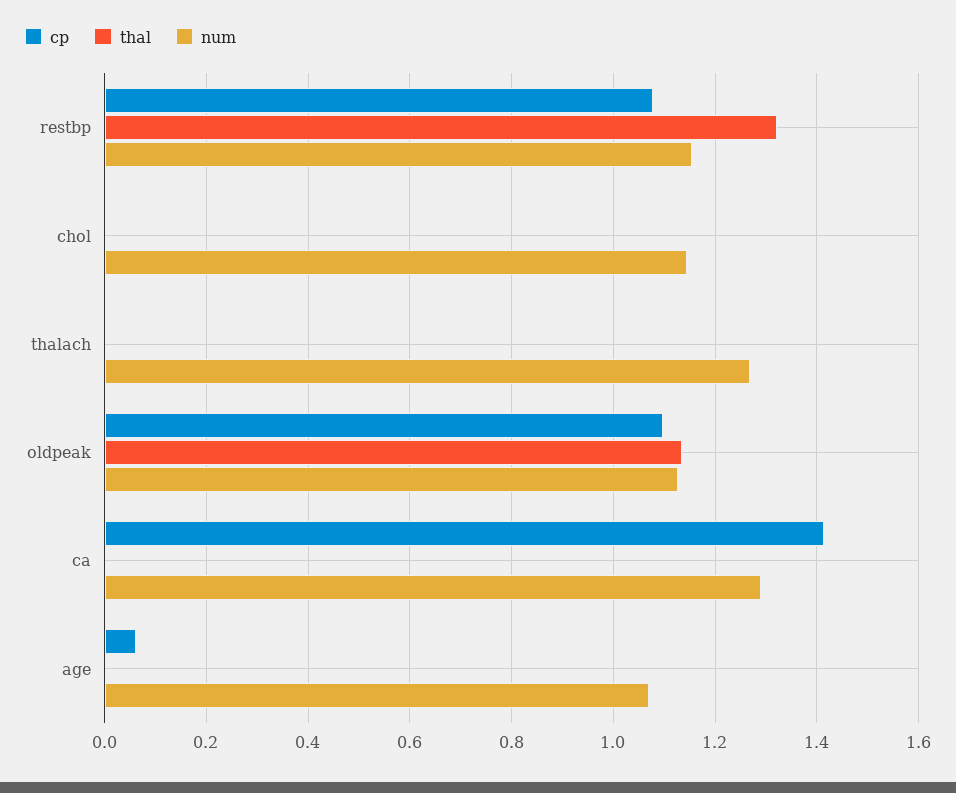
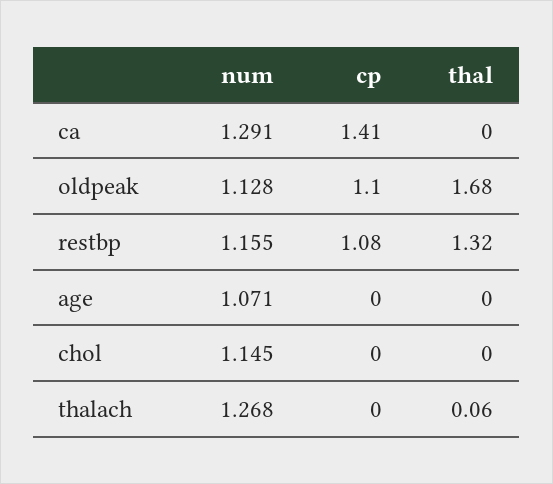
  {
    "cp": {
      "restbp": 1.08,
      "chol": 0,
      "thalach": 0,
      "oldpeak": 1.1,
      "ca": 1.41,
-     "age": 0.06
+     "age": 0
    },
    "thal": {
      "restbp": 1.32,
      "chol": 0,
-     "thalach": 0,
+     "thalach": 0.06,
-     "oldpeak": 1.14,
+     "oldpeak": 1.68,
      "ca": 0,
      "age": 0
    },
    "num": {
      "restbp": 1.155,
      "chol": 1.145,
      "thalach": 1.268,
      "oldpeak": 1.128,
      "ca": 1.291,
      "age": 1.071
    }
  }

